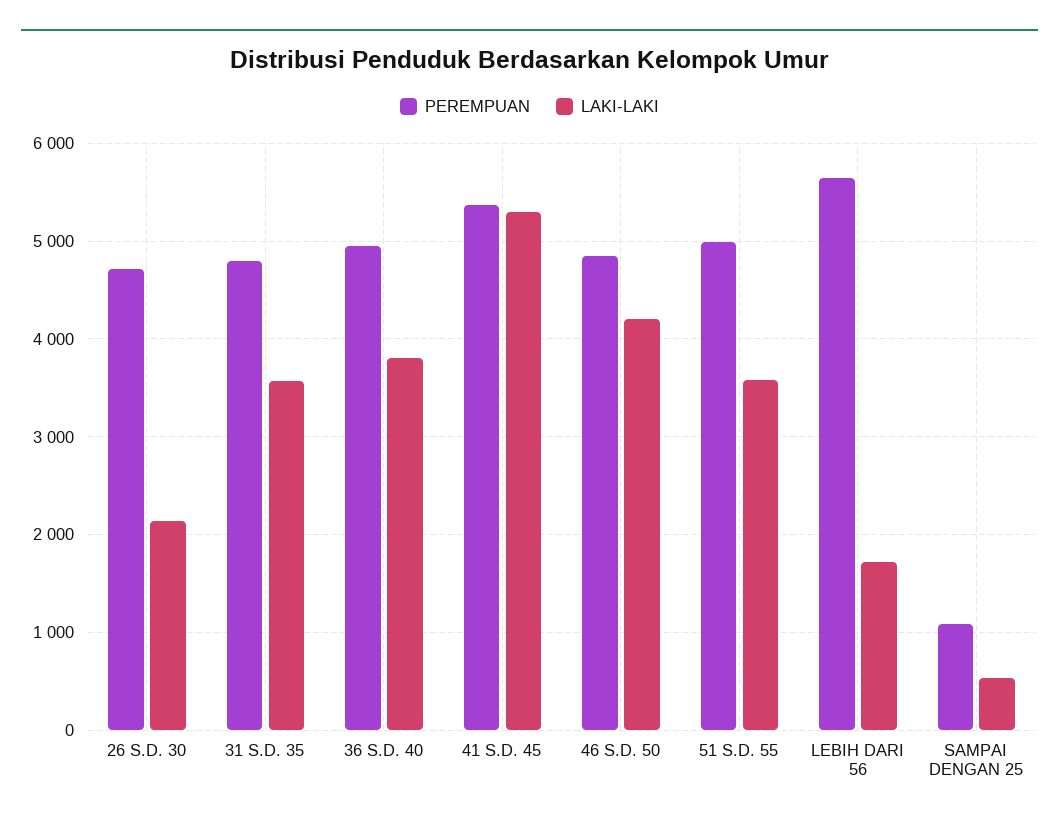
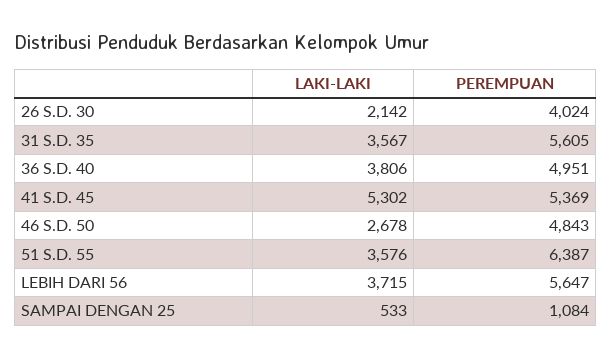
  {
    "PEREMPUAN": {
-     "26 S.D. 30": 4700,
+     "26 S.D. 30": 4024,
-     "31 S.D. 35": 4800,
+     "31 S.D. 35": 5605,
      "36 S.D. 40": 4951,
      "41 S.D. 45": 5369,
      "46 S.D. 50": 4843,
-     "51 S.D. 55": 5000,
+     "51 S.D. 55": 6387,
      "LEBIH DARI 56": 5647,
      "SAMPAI DENGAN 25": 1084
    },
    "LAKI-LAKI": {
      "26 S.D. 30": 2142,
      "31 S.D. 35": 3567,
      "36 S.D. 40": 3806,
      "41 S.D. 45": 5302,
-     "46 S.D. 50": 4200,
+     "46 S.D. 50": 2678,
      "51 S.D. 55": 3576,
-     "LEBIH DARI 56": 1700,
+     "LEBIH DARI 56": 3715,
      "SAMPAI DENGAN 25": 533
    }
  }

